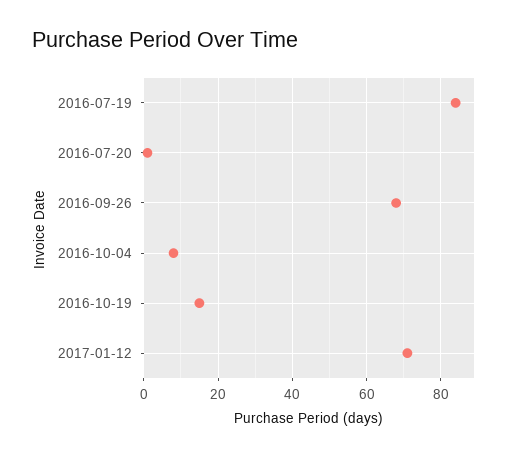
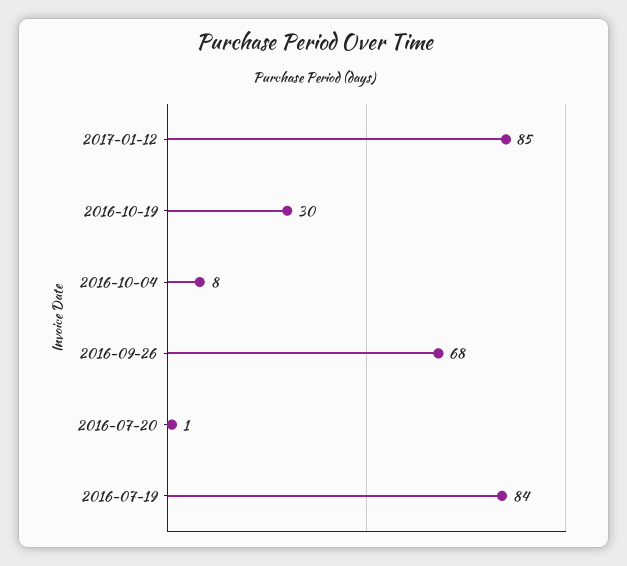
  {
    "2016-07-19": 84,
    "2016-07-20": 1,
    "2016-09-26": 68,
    "2016-10-04": 8,
-   "2016-10-19": 15,
+   "2016-10-19": 30,
-   "2017-01-12": 70
+   "2017-01-12": 85
  }

